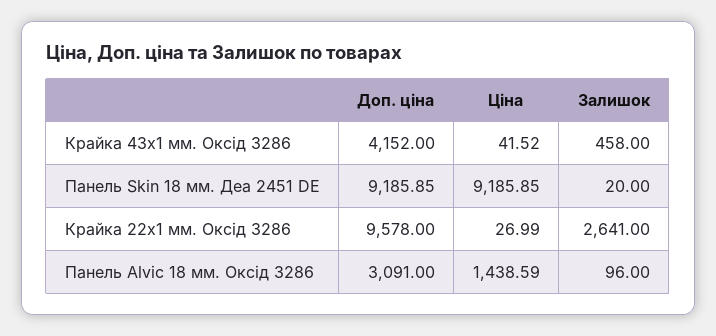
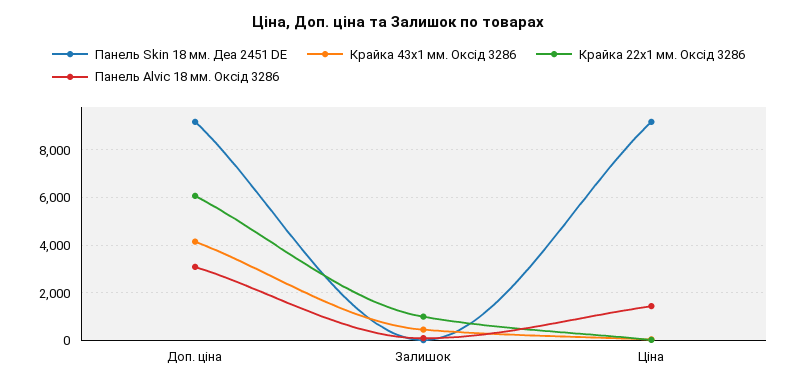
  {
    "Крайка 43x1 мм. Оксід 3286": {
      "Доп. ціна": 4152,
      "Ціна": 41.52,
      "Залишок": 458
    },
    "Панель Skin 18 мм. Деа 2451 DE": {
      "Доп. ціна": 9185.85,
      "Ціна": 9185.85,
      "Залишок": 20
    },
    "Крайка 22x1 мм. Оксід 3286": {
-     "Доп. ціна": 9578,
+     "Доп. ціна": 6000,
      "Ціна": 26.99,
-     "Залишок": 2641
+     "Залишок": 1000
    },
    "Панель Alvic 18 мм. Оксід 3286": {
      "Доп. ціна": 3091,
      "Ціна": 1438.59,
      "Залишок": 96
    }
  }

